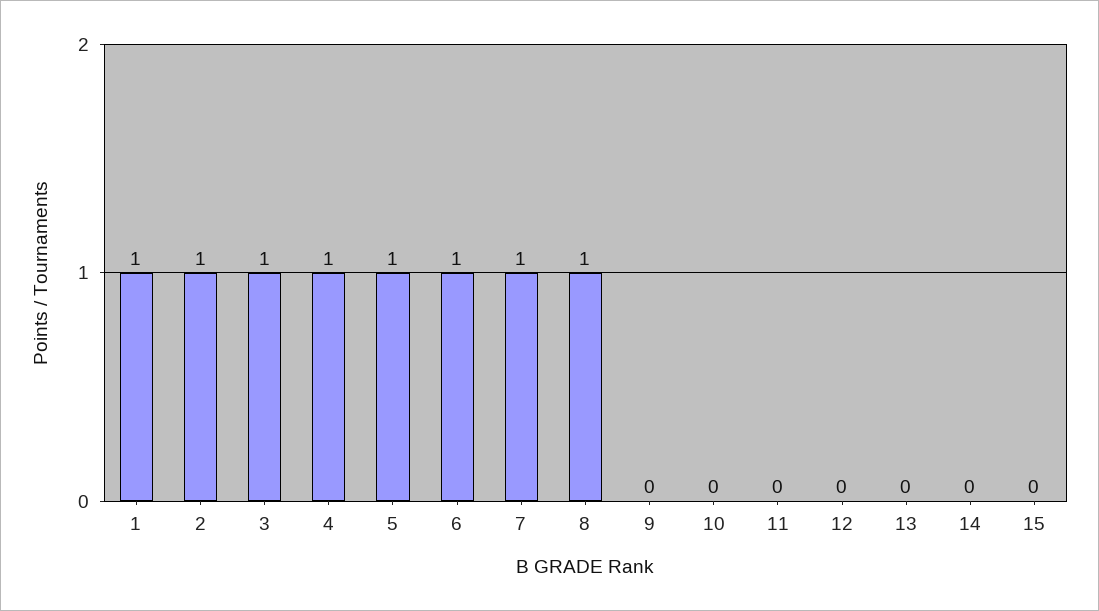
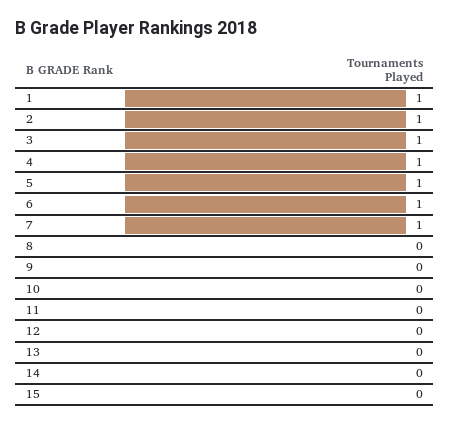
  {
    "1": 1,
    "2": 1,
    "3": 1,
    "4": 1,
    "5": 1,
    "6": 1,
    "7": 1,
-   "8": 1,
+   "8": 0,
    "9": 0,
    "10": 0,
    "11": 0,
    "12": 0,
    "13": 0,
    "14": 0,
    "15": 0
  }

